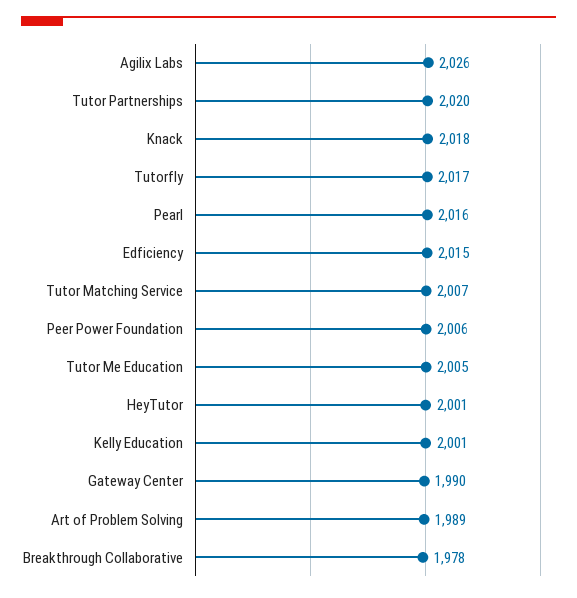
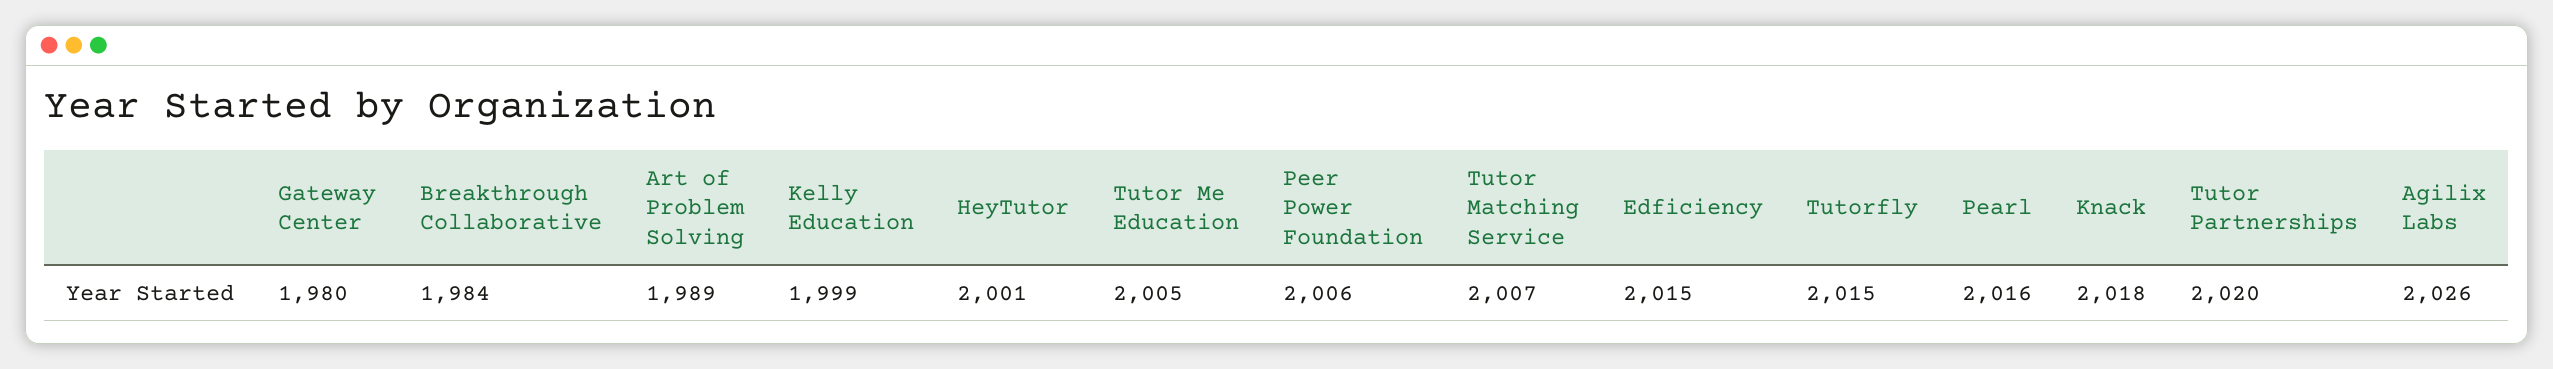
  {
    "Agilix Labs": 2026,
    "Tutor Partnerships": 2020,
    "Knack": 2018,
-   "Tutorfly": 2017,
+   "Tutorfly": 2015,
    "Pearl": 2016,
    "Edficiency": 2015,
    "Tutor Matching Service": 2007,
    "Peer Power Foundation": 2006,
    "Tutor Me Education": 2005,
    "HeyTutor": 2001,
-   "Kelly Education": 2001,
+   "Kelly Education": 1999,
-   "Gateway Center": 1990,
+   "Gateway Center": 1980,
    "Art of Problem Solving": 1989,
-   "Breakthrough Collaborative": 1978
+   "Breakthrough Collaborative": 1984
  }

